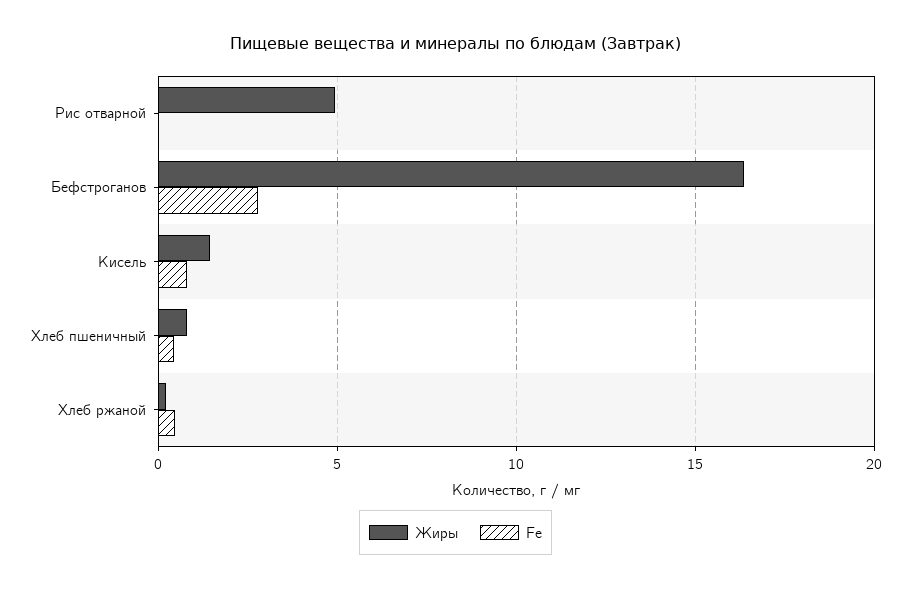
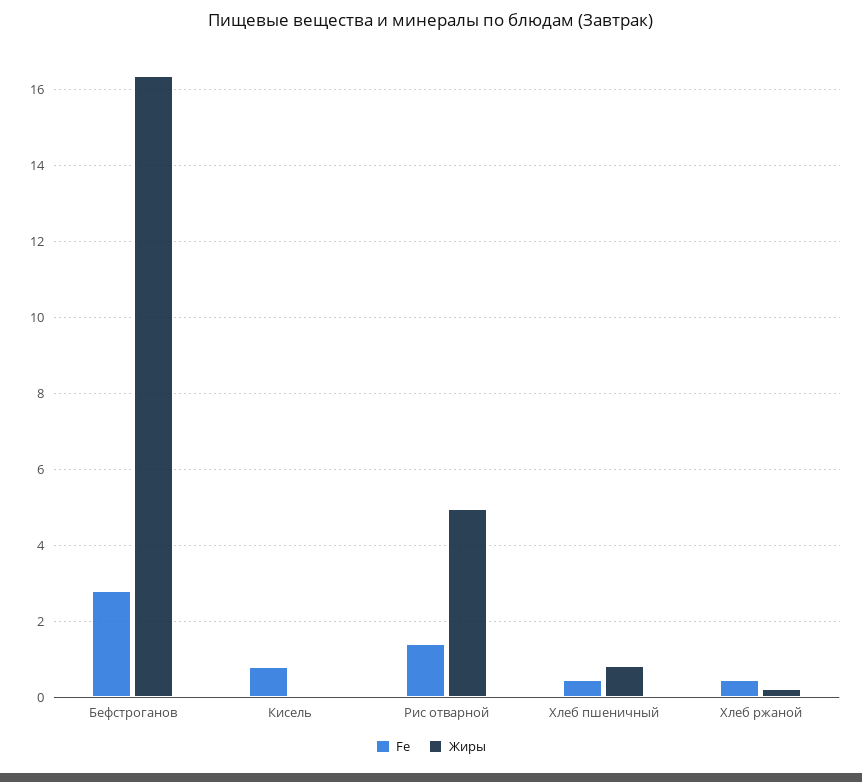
  {
    "Жиры": {
      "Рис отварной": 5,
      "Бефстроганов": 16.4,
-     "Кисель": 1.5,
+     "Кисель": 0,
      "Хлеб пшеничный": 0.8,
      "Хлеб ржаной": 0.2
    },
    "Fe": {
-     "Рис отварной": 0,
+     "Рис отварной": 1.4,
      "Бефстроганов": 2.8,
      "Кисель": 0.8,
      "Хлеб пшеничный": 0.4,
      "Хлеб ржаной": 0.4
    }
  }

